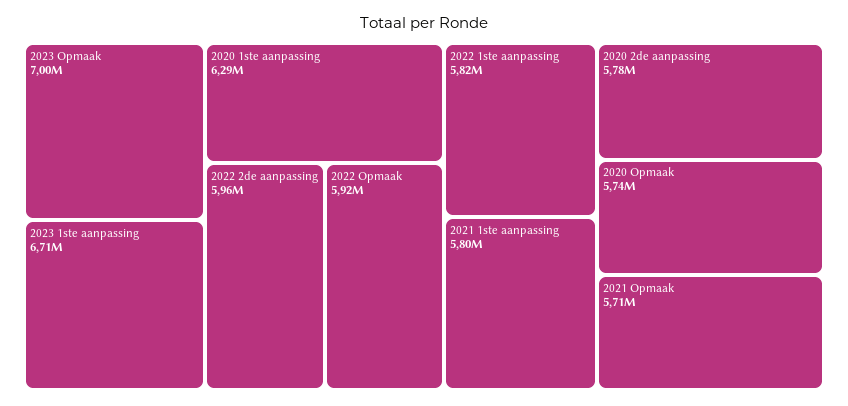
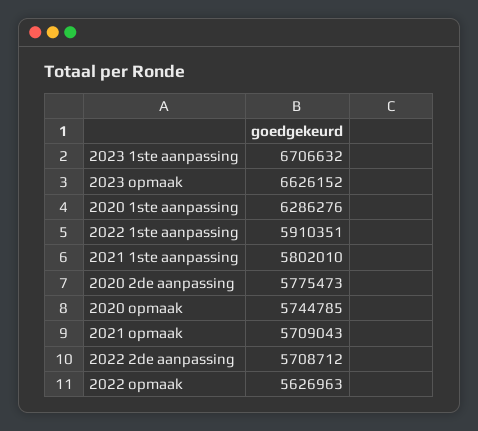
  {
-   "2023 Opmaak": 7000000,
+   "2023 Opmaak": 6626152,
    "2023 1ste aanpassing": 6706632,
    "2020 1ste aanpassing": 6286276,
-   "2022 2de aanpassing": 5960000,
+   "2022 2de aanpassing": 5708712,
-   "2022 Opmaak": 5920000,
+   "2022 Opmaak": 5626963,
-   "2022 1ste aanpassing": 5820000,
+   "2022 1ste aanpassing": 5910351,
    "2021 1ste aanpassing": 5802010,
    "2020 2de aanpassing": 5775473,
    "2020 Opmaak": 5744785,
    "2021 Opmaak": 5709043
  }

